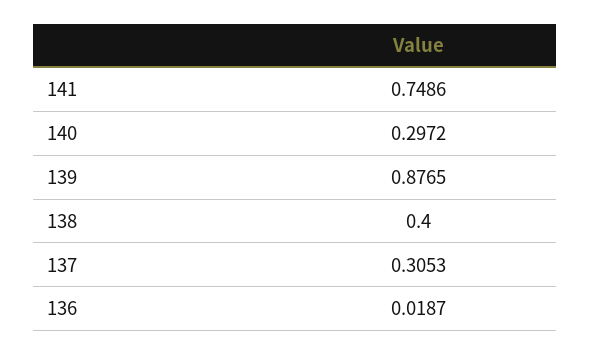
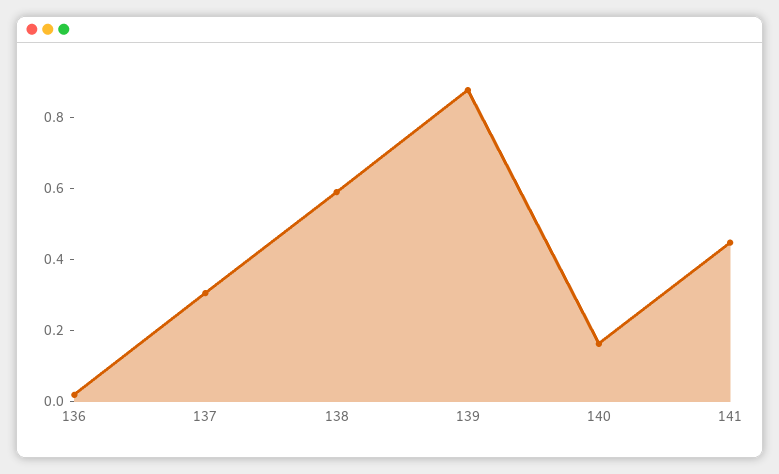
  {
-   "141": 0.7486,
+   "141": 0.45,
-   "140": 0.2972,
+   "140": 0.15,
    "139": 0.8765,
-   "138": 0.4,
+   "138": 0.6,
    "137": 0.3053,
    "136": 0.0187
  }

